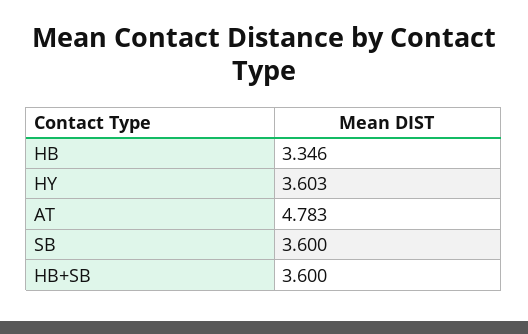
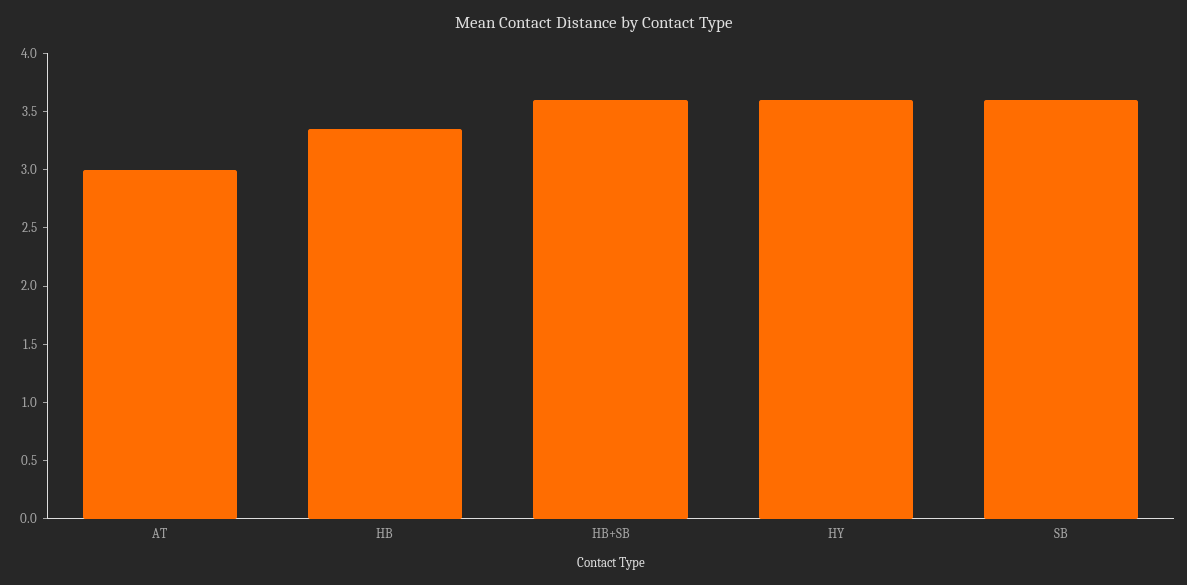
  {
    "HB": 3.346,
    "HY": 3.603,
-   "AT": 4.783,
+   "AT": 3,
    "SB": 3.6,
    "HB+SB": 3.6
  }

